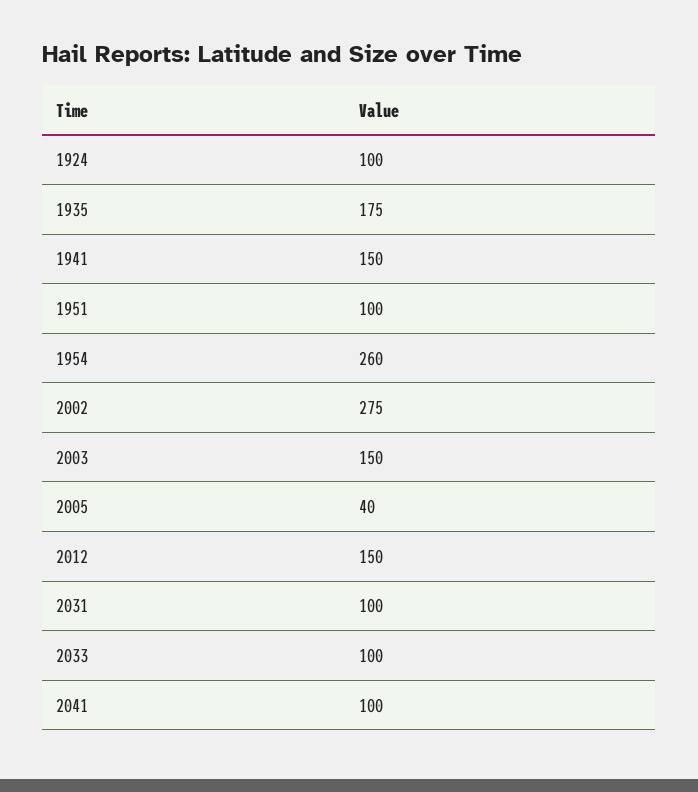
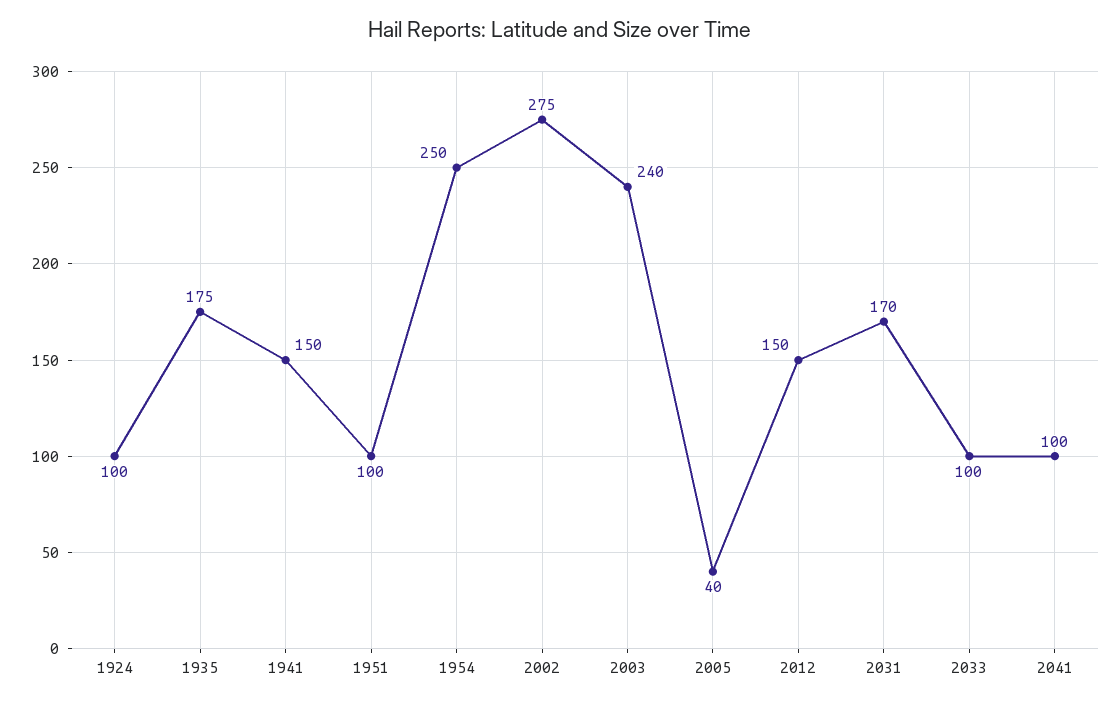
  {
    "1924": 100,
    "1935": 175,
    "1941": 150,
    "1951": 100,
-   "1954": 260,
+   "1954": 250,
    "2002": 275,
-   "2003": 150,
+   "2003": 240,
    "2005": 40,
    "2012": 150,
-   "2031": 100,
+   "2031": 170,
    "2033": 100,
    "2041": 100
  }

